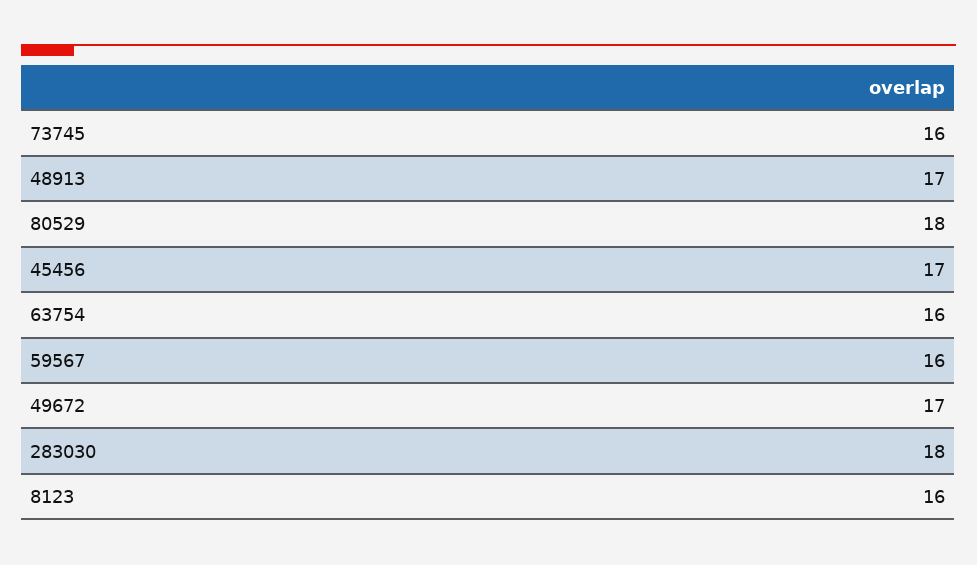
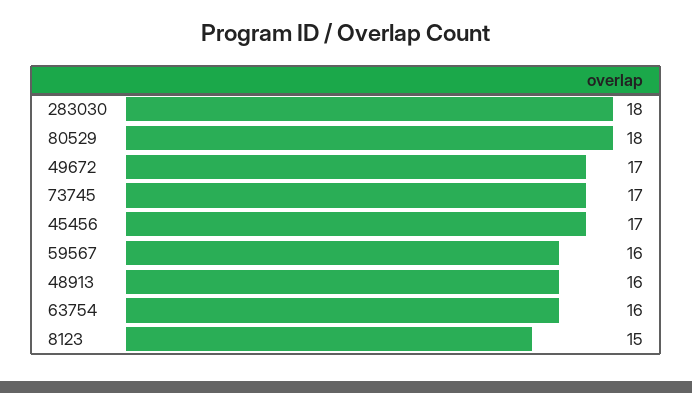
  {
-   "73745": 16,
+   "73745": 17,
-   "48913": 17,
+   "48913": 16,
    "80529": 18,
    "45456": 17,
    "63754": 16,
    "59567": 16,
    "49672": 17,
    "283030": 18,
-   "8123": 16
+   "8123": 15
  }

